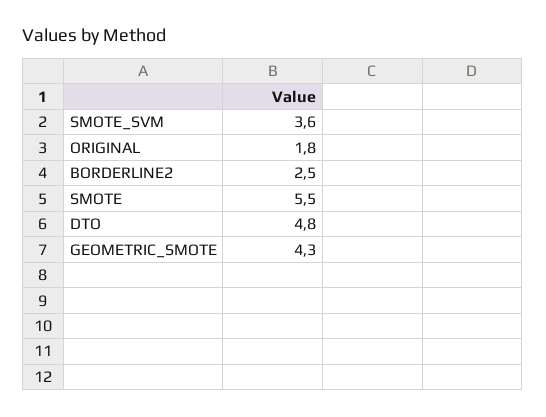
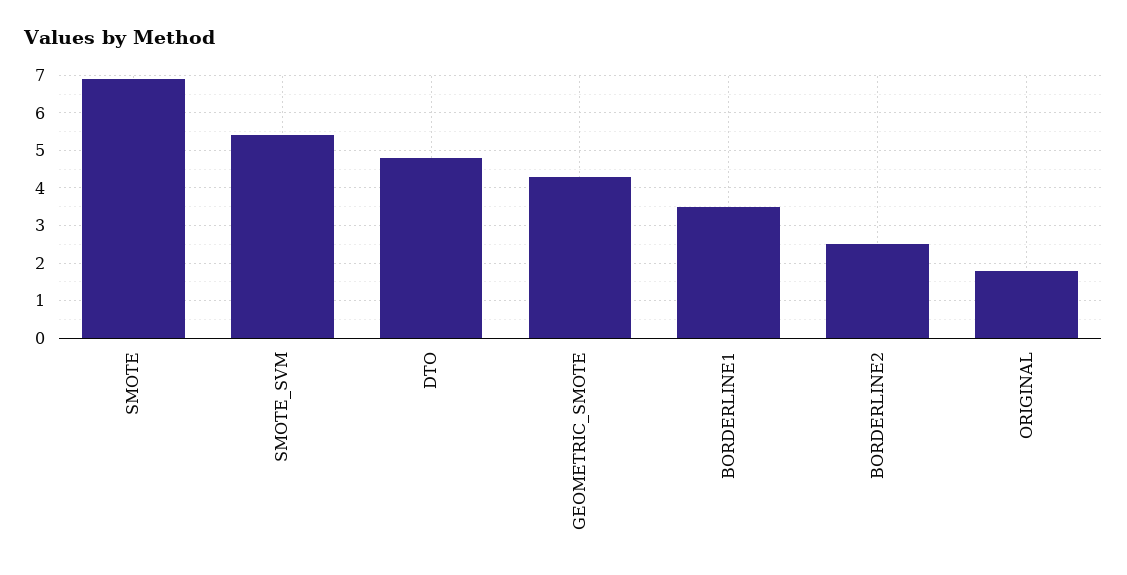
  {
-   "SMOTE_SVM": 3.6,
+   "SMOTE_SVM": 5.5,
    "ORIGINAL": 1.8,
    "BORDERLINE2": 2.5,
-   "SMOTE": 5.5,
+   "SMOTE": 7,
    "DTO": 4.8,
-   "GEOMETRIC_SMOTE": 4.3
+   "GEOMETRIC_SMOTE": 4.3,
+   "BORDERLINE1": 3.5
  }

